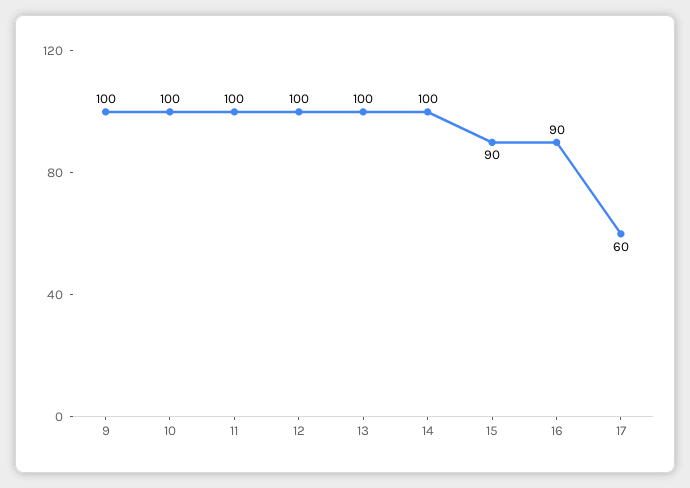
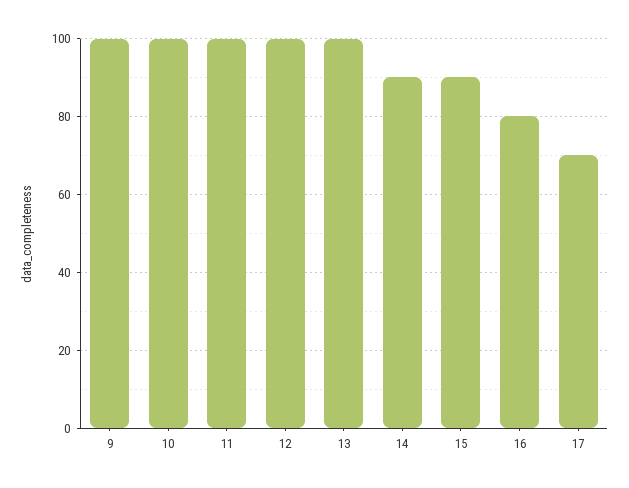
  {
    "9": 100,
    "10": 100,
    "11": 100,
    "12": 100,
    "13": 100,
-   "14": 100,
+   "14": 90,
    "15": 90,
-   "16": 90,
+   "16": 80,
-   "17": 60
+   "17": 70
  }

